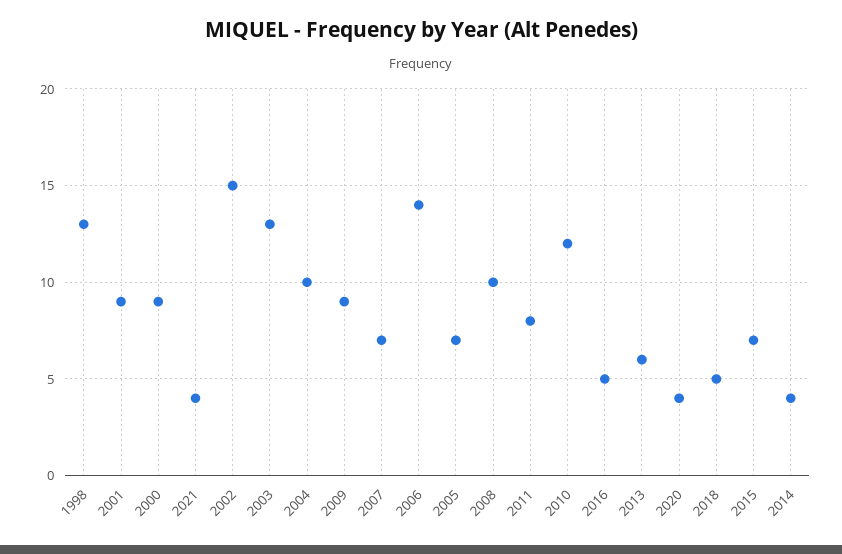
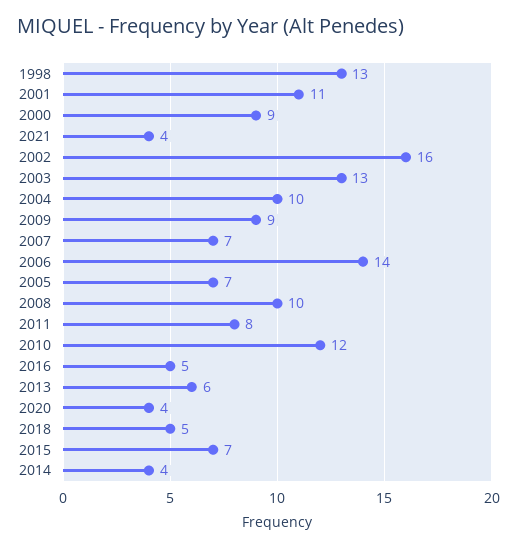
  {
    "1998": 13,
-   "2001": 9,
+   "2001": 11,
    "2000": 9,
    "2021": 4,
-   "2002": 15,
+   "2002": 16,
    "2003": 13,
    "2004": 10,
    "2009": 9,
    "2007": 7,
    "2006": 14,
    "2005": 7,
    "2008": 10,
    "2011": 8,
    "2010": 12,
    "2016": 5,
    "2013": 6,
    "2020": 4,
    "2018": 5,
    "2015": 7,
    "2014": 4
  }

